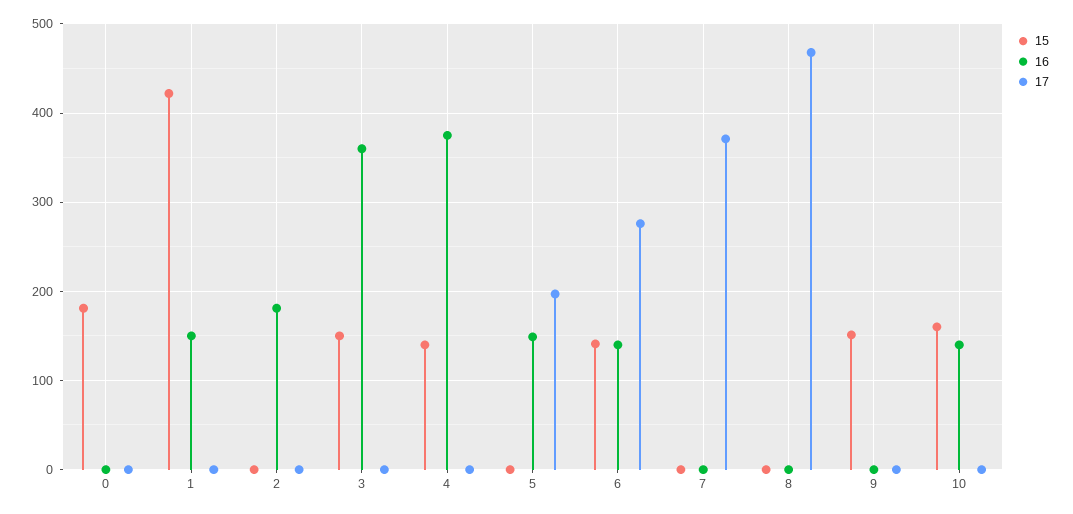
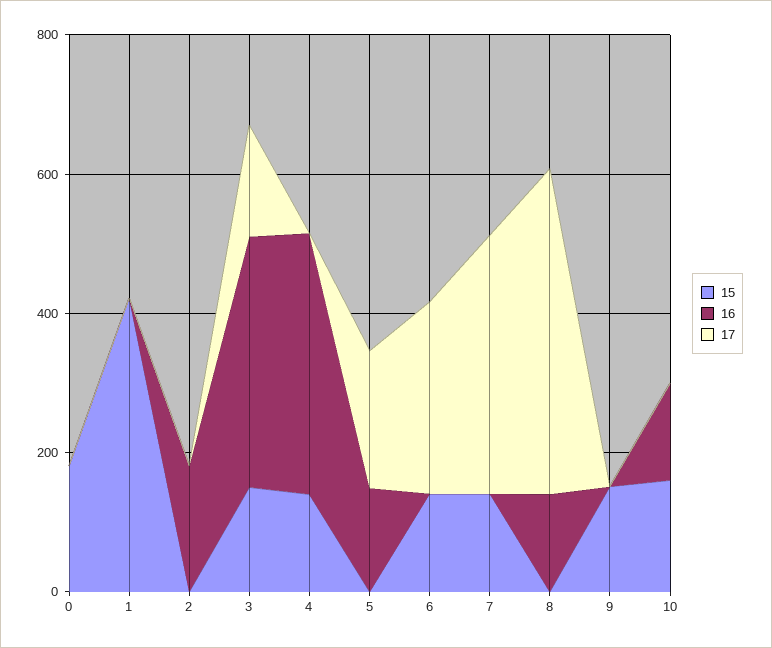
  {
    "15": {
      "0": 180,
      "1": 420,
      "2": 0,
      "3": 150,
      "4": 140,
      "5": 0,
      "6": 140,
-     "7": 0,
+     "7": 150,
      "8": 0,
      "9": 150,
      "10": 160
    },
    "16": {
      "0": 0,
-     "1": 150,
+     "1": 0,
      "2": 180,
      "3": 360,
      "4": 380,
      "5": 150,
-     "6": 140,
+     "6": 0,
      "7": 0,
-     "8": 0,
+     "8": 150,
      "9": 0,
      "10": 140
    },
    "17": {
      "0": 0,
      "1": 0,
      "2": 0,
-     "3": 0,
+     "3": 150,
      "4": 0,
      "5": 200,
      "6": 280,
      "7": 370,
      "8": 470,
      "9": 0,
      "10": 0
    }
  }

